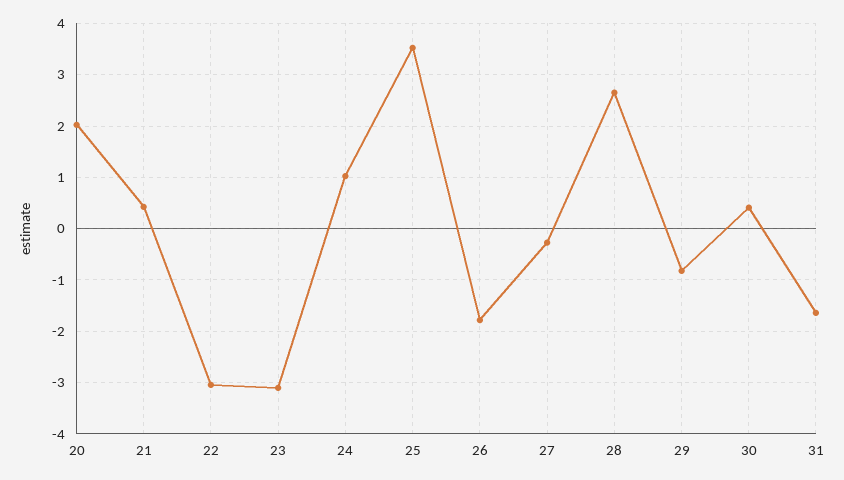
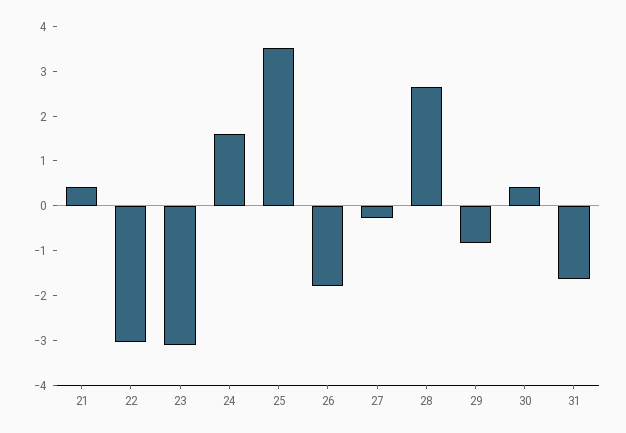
  {
-   "20": 2,
    "21": 0.4,
    "22": -3,
    "23": -3.2,
-   "24": 1,
+   "24": 1.6,
    "25": 3.6,
    "26": -1.8,
    "27": -0.2,
    "28": 2.6,
    "29": -0.8,
    "30": 0.4,
    "31": -1.6
  }

